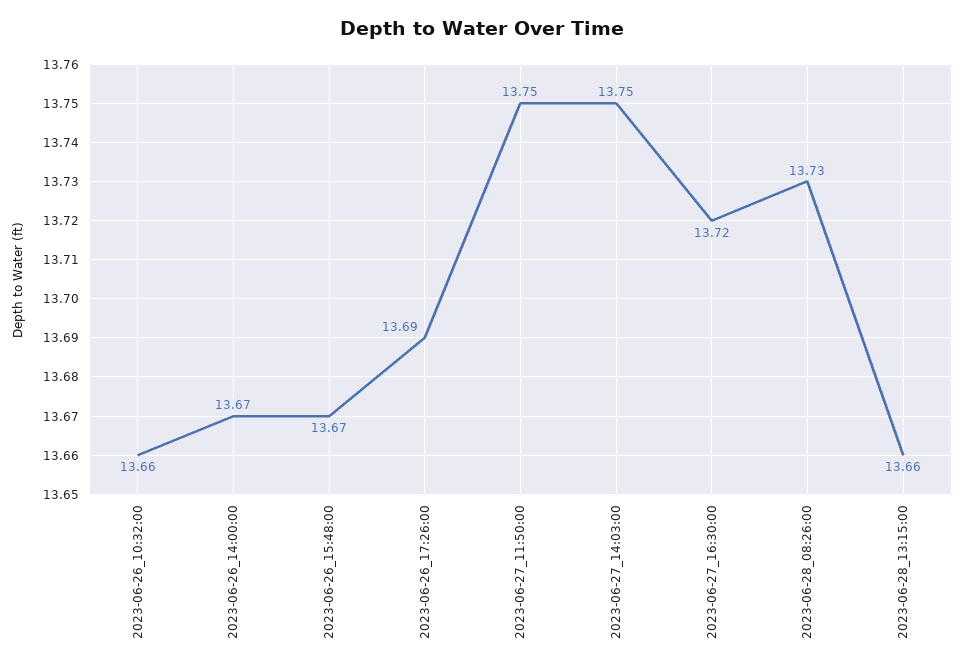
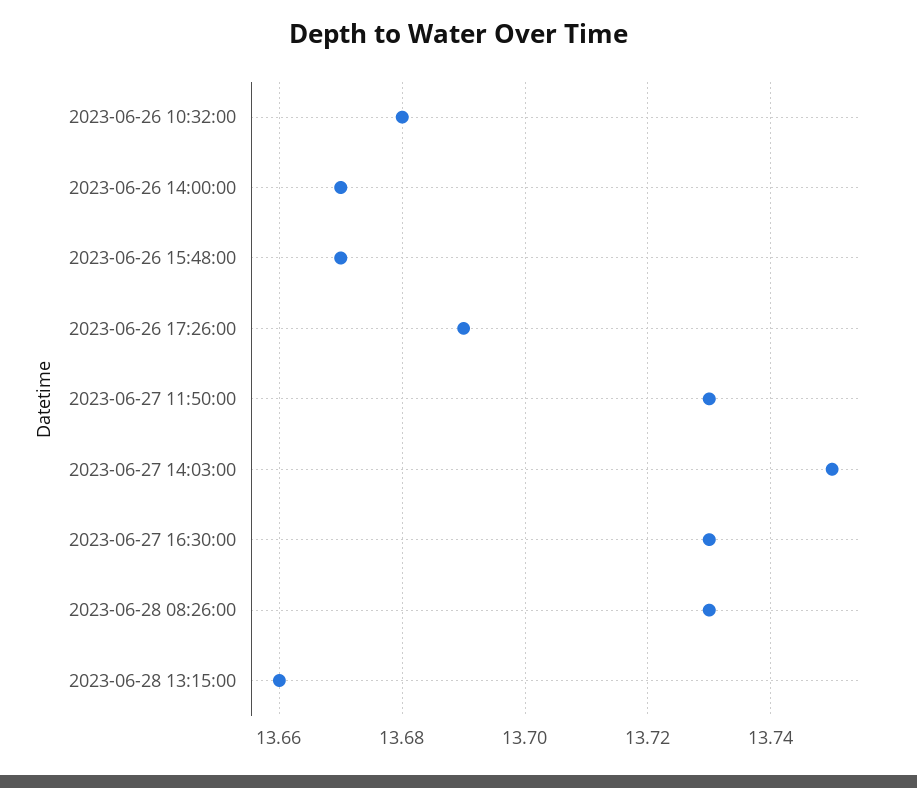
  {
-   "2023-06-26_10:32:00": 13.66,
+   "2023-06-26_10:32:00": 13.68,
    "2023-06-26_14:00:00": 13.67,
    "2023-06-26_15:48:00": 13.67,
    "2023-06-26_17:26:00": 13.69,
-   "2023-06-27_11:50:00": 13.75,
+   "2023-06-27_11:50:00": 13.73,
    "2023-06-27_14:03:00": 13.75,
-   "2023-06-27_16:30:00": 13.72,
+   "2023-06-27_16:30:00": 13.73,
    "2023-06-28_08:26:00": 13.73,
    "2023-06-28_13:15:00": 13.66
  }

